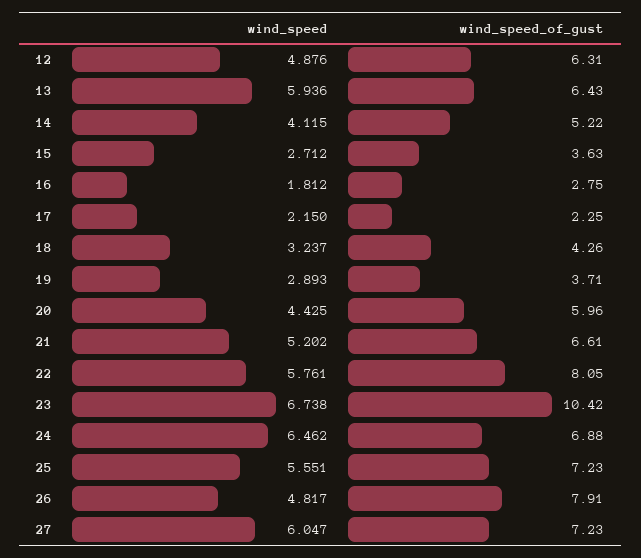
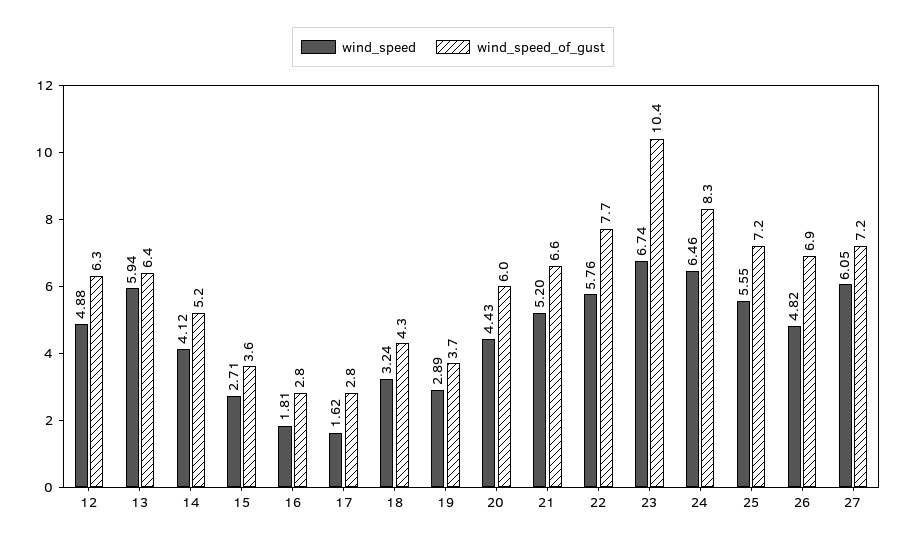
  {
    "wind_speed": {
      "12": 4.876,
      "13": 5.936,
      "14": 4.115,
      "15": 2.712,
      "16": 1.812,
-     "17": 2.15,
+     "17": 1.62,
      "18": 3.237,
      "19": 2.893,
      "20": 4.425,
      "21": 5.202,
      "22": 5.761,
      "23": 6.738,
      "24": 6.462,
      "25": 5.551,
      "26": 4.817,
      "27": 6.047
    },
    "wind_speed_of_gust": {
      "12": 6.31,
      "13": 6.43,
      "14": 5.22,
      "15": 3.63,
      "16": 2.75,
-     "17": 2.25,
+     "17": 2.8,
      "18": 4.26,
      "19": 3.71,
      "20": 5.96,
      "21": 6.61,
-     "22": 8.05,
+     "22": 7.7,
      "23": 10.42,
-     "24": 6.88,
+     "24": 8.3,
      "25": 7.23,
-     "26": 7.91,
+     "26": 6.9,
      "27": 7.23
    }
  }

